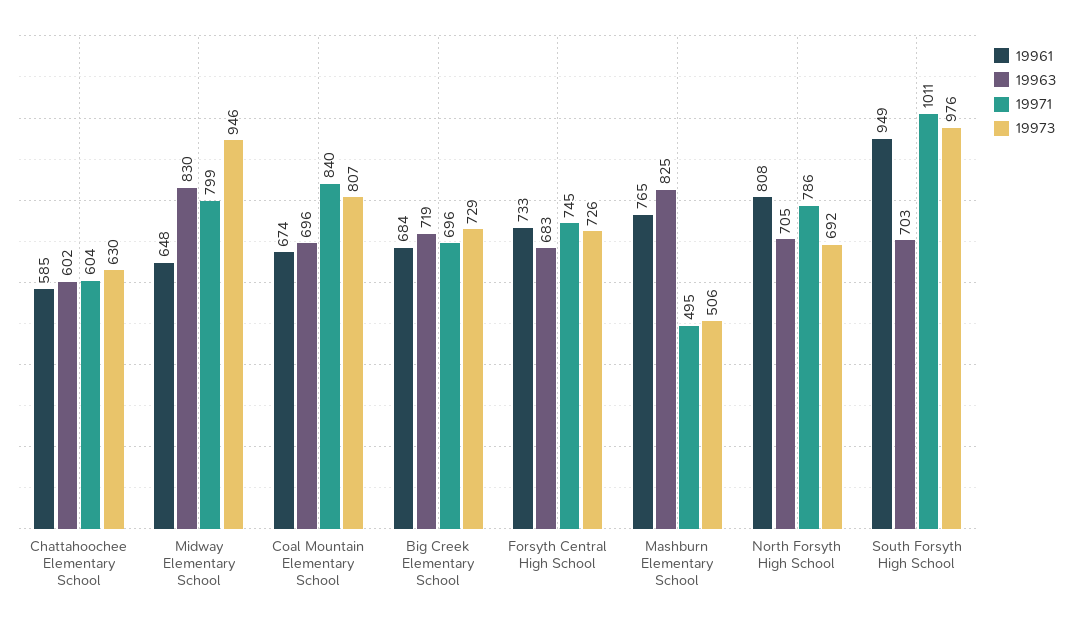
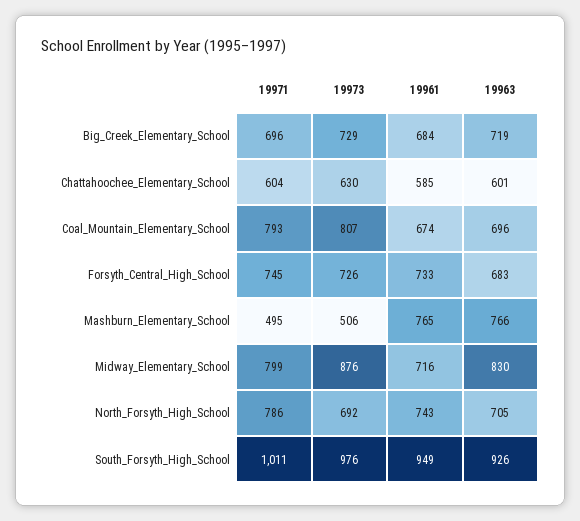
  {
    "19961": {
      "Chattahoochee Elementary School": 585,
-     "Midway Elementary School": 648,
+     "Midway Elementary School": 716,
      "Coal Mountain Elementary School": 674,
      "Big Creek Elementary School": 684,
      "Forsyth Central High School": 733,
      "Mashburn Elementary School": 765,
-     "North Forsyth High School": 808,
+     "North Forsyth High School": 743,
      "South Forsyth High School": 949
    },
    "19963": {
-     "Chattahoochee Elementary School": 602,
+     "Chattahoochee Elementary School": 601,
      "Midway Elementary School": 830,
      "Coal Mountain Elementary School": 696,
      "Big Creek Elementary School": 719,
      "Forsyth Central High School": 683,
-     "Mashburn Elementary School": 825,
+     "Mashburn Elementary School": 766,
      "North Forsyth High School": 705,
-     "South Forsyth High School": 703
+     "South Forsyth High School": 926
    },
    "19971": {
      "Chattahoochee Elementary School": 604,
      "Midway Elementary School": 799,
-     "Coal Mountain Elementary School": 840,
+     "Coal Mountain Elementary School": 793,
      "Big Creek Elementary School": 696,
      "Forsyth Central High School": 745,
      "Mashburn Elementary School": 495,
      "North Forsyth High School": 786,
      "South Forsyth High School": 1011
    },
    "19973": {
      "Chattahoochee Elementary School": 630,
-     "Midway Elementary School": 946,
+     "Midway Elementary School": 876,
      "Coal Mountain Elementary School": 807,
      "Big Creek Elementary School": 729,
      "Forsyth Central High School": 726,
      "Mashburn Elementary School": 506,
      "North Forsyth High School": 692,
      "South Forsyth High School": 976
    }
  }

